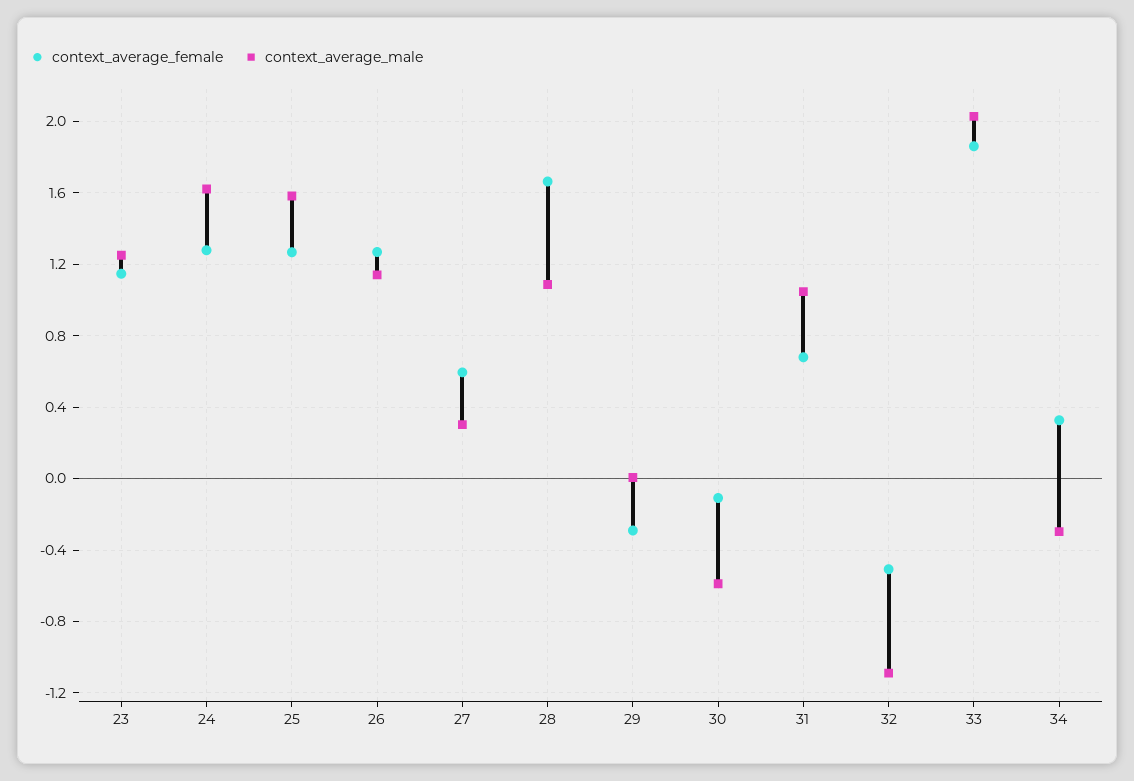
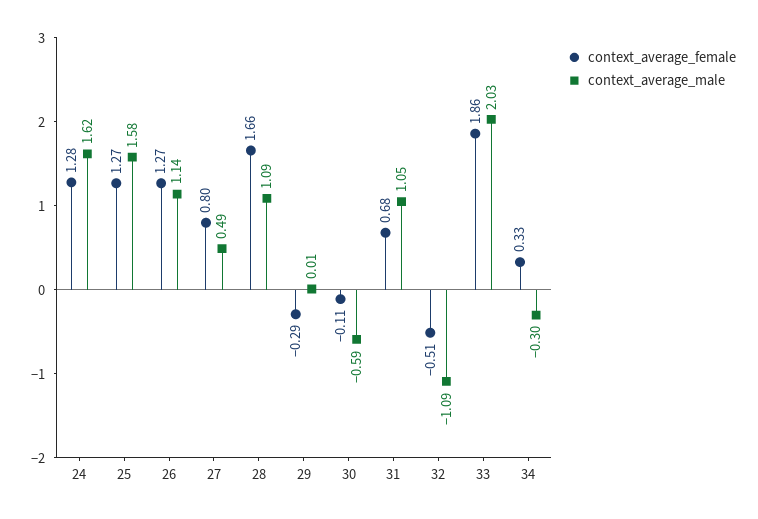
  {
    "context_average_female": {
-     "23": 1.15,
      "24": 1.28,
      "25": 1.27,
      "26": 1.27,
-     "27": 0.6,
+     "27": 0.8,
      "28": 1.66,
      "29": -0.29,
      "30": -0.11,
      "31": 0.68,
      "32": -0.51,
      "33": 1.86,
      "34": 0.33
    },
    "context_average_male": {
-     "23": 1.25,
      "24": 1.62,
      "25": 1.58,
      "26": 1.14,
-     "27": 0.3,
+     "27": 0.49,
      "28": 1.09,
      "29": 0.01,
      "30": -0.59,
      "31": 1.05,
      "32": -1.09,
      "33": 2.03,
      "34": -0.3
    }
  }

